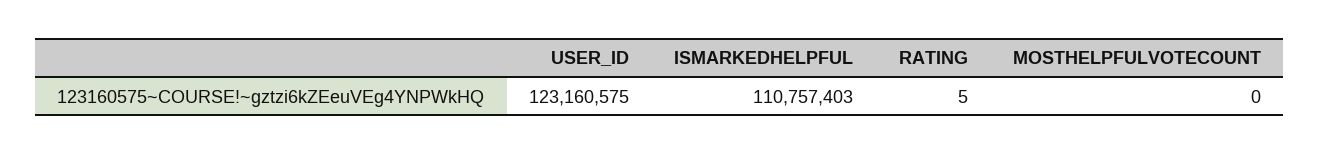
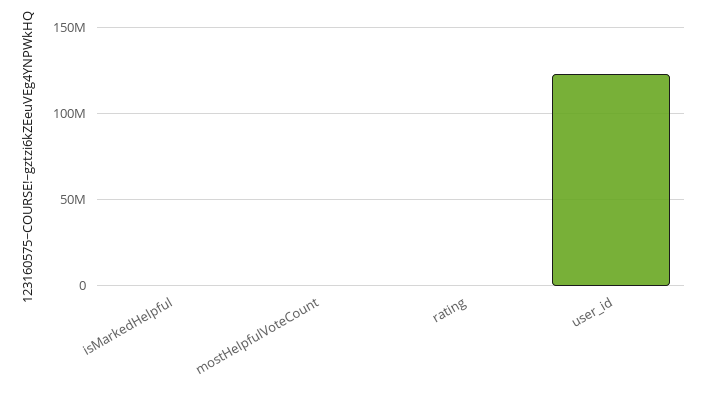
  {
    "USER_ID": 123160575,
-   "ISMARKEDHELPFUL": 110757403,
+   "ISMARKEDHELPFUL": 0,
    "RATING": 5,
    "MOSTHELPFULVOTECOUNT": 0
  }

